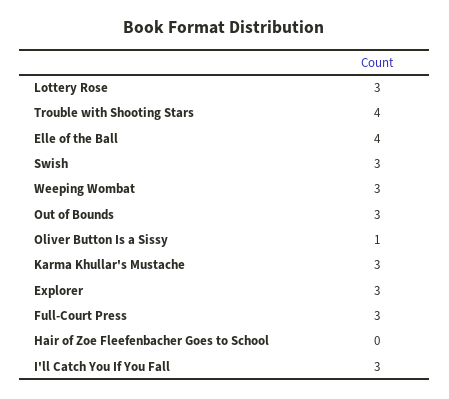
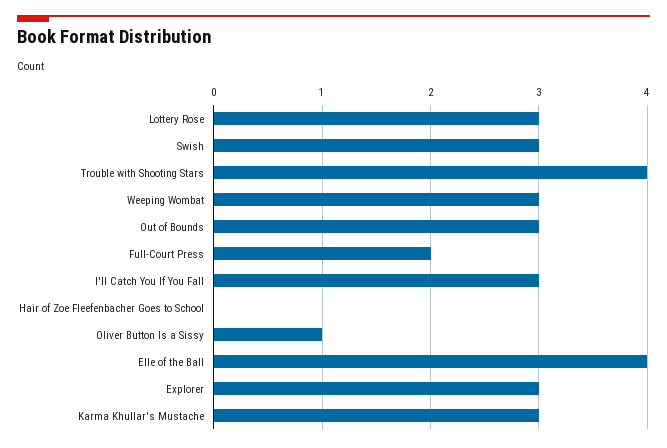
  {
    "Lottery Rose": 3,
    "Trouble with Shooting Stars": 4,
    "Elle of the Ball": 4,
    "Swish": 3,
    "Weeping Wombat": 3,
    "Out of Bounds": 3,
    "Oliver Button Is a Sissy": 1,
    "Karma Khullar's Mustache": 3,
    "Explorer": 3,
-   "Full-Court Press": 3,
+   "Full-Court Press": 2,
    "Hair of Zoe Fleefenbacher Goes to School": 0,
    "I'll Catch You If You Fall": 3
  }

